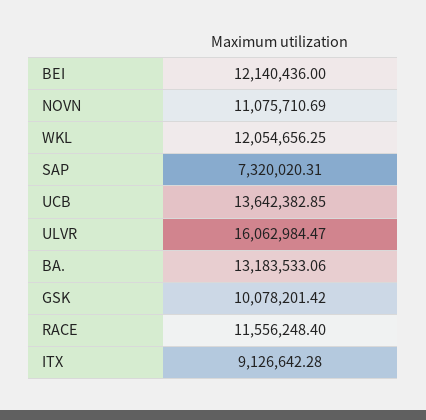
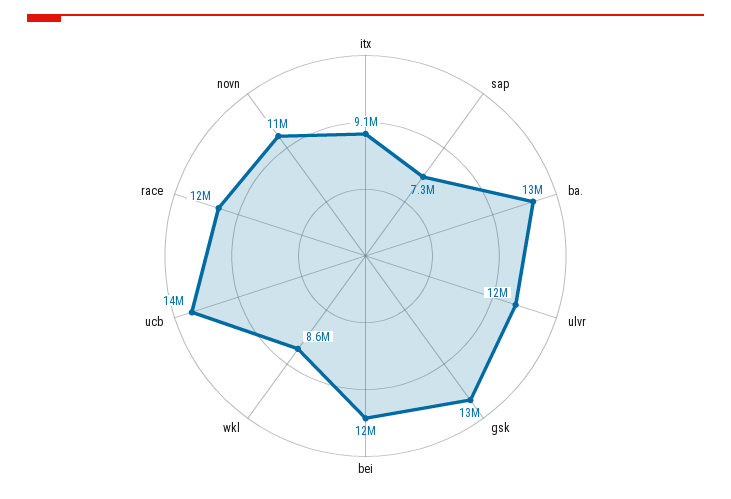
  {
    "BEI": 12140436,
    "NOVN": 11075710.69,
-   "WKL": 12054656.25,
+   "WKL": 8600000,
    "SAP": 7320020.31,
    "UCB": 13642382.85,
-   "ULVR": 16062984.47,
+   "ULVR": 12000000,
    "BA.": 13183533.06,
-   "GSK": 10078201.42,
+   "GSK": 13000000,
    "RACE": 11556248.4,
    "ITX": 9126642.28
  }

